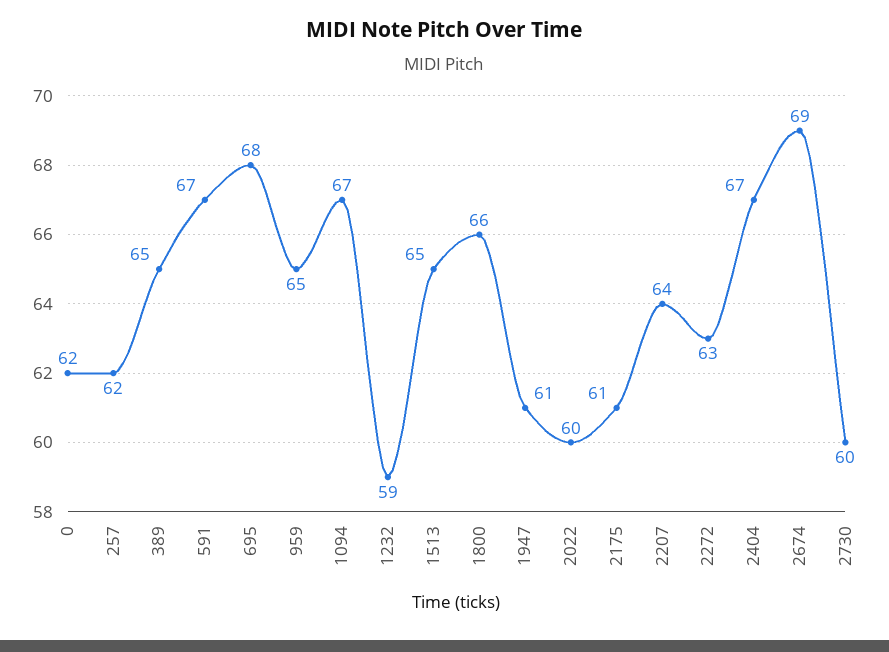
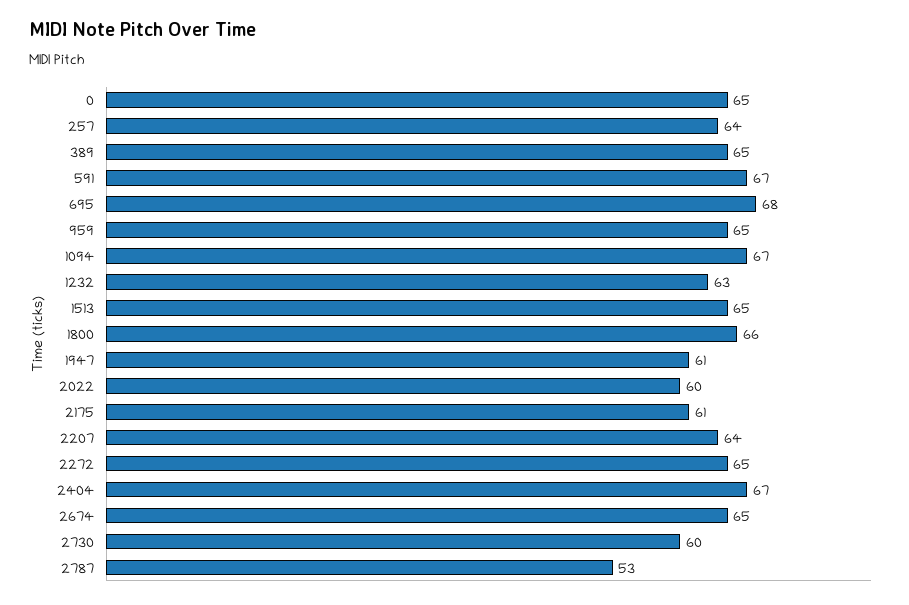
  {
-   "0": 62,
+   "0": 65,
-   "257": 62,
+   "257": 64,
    "389": 65,
    "591": 67,
    "695": 68,
    "959": 65,
    "1094": 67,
-   "1232": 59,
+   "1232": 63,
    "1513": 65,
    "1800": 66,
    "1947": 61,
    "2022": 60,
    "2175": 61,
    "2207": 64,
-   "2272": 63,
+   "2272": 65,
    "2404": 67,
-   "2674": 69,
+   "2674": 65,
-   "2730": 60
+   "2730": 60,
+   "2787": 53
  }

